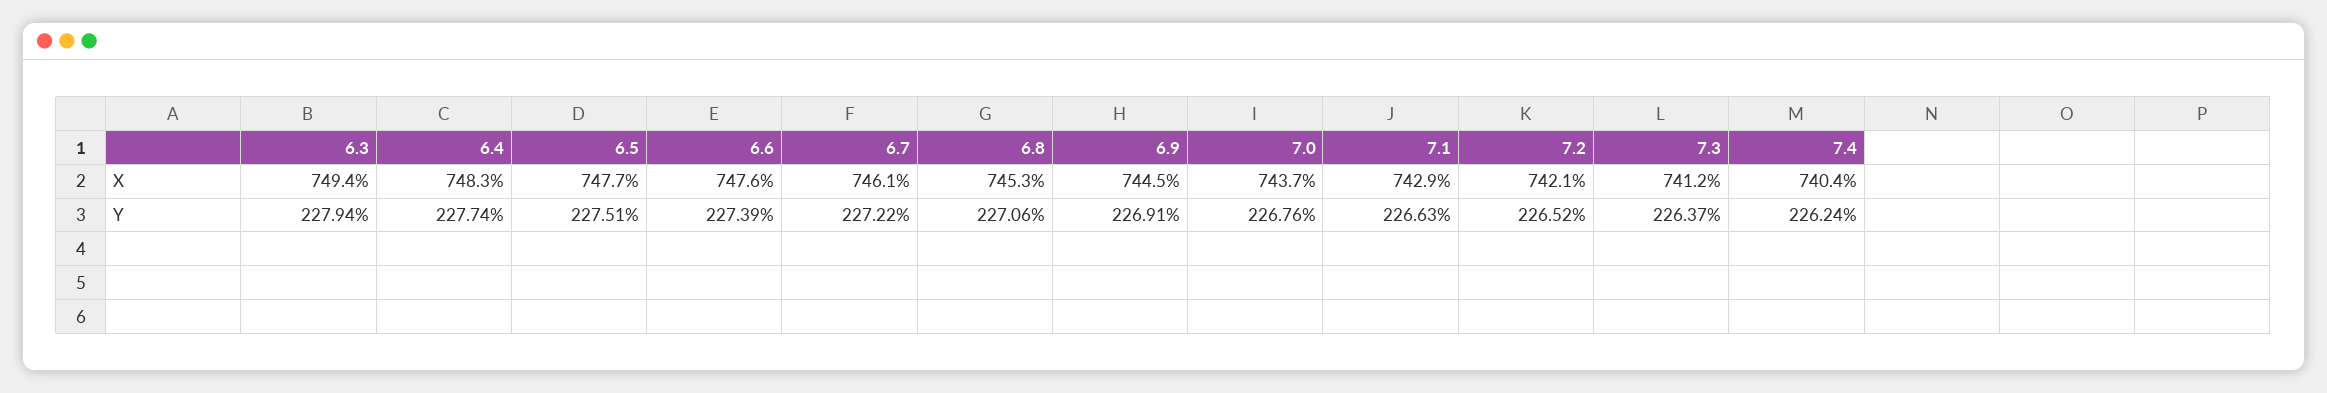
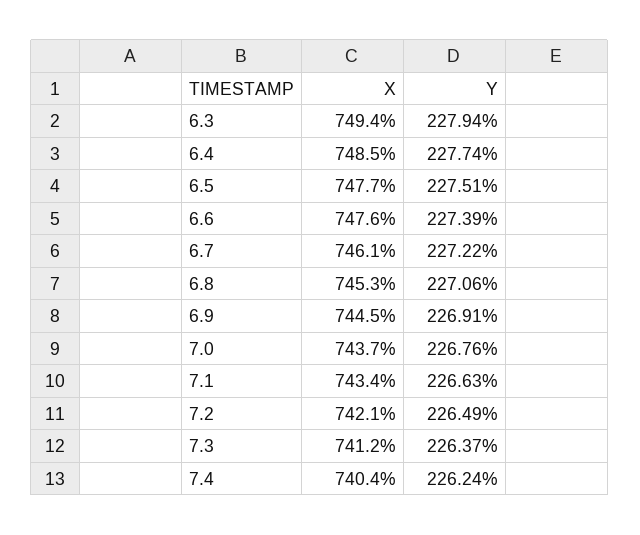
  {
    "6.3": {
      "X": 749.4,
      "Y": 227.94
    },
    "6.4": {
-     "X": 748.3,
+     "X": 748.5,
      "Y": 227.74
    },
    "6.5": {
      "X": 747.7,
      "Y": 227.51
    },
    "6.6": {
      "X": 747.6,
      "Y": 227.39
    },
    "6.7": {
      "X": 746.1,
      "Y": 227.22
    },
    "6.8": {
      "X": 745.3,
      "Y": 227.06
    },
    "6.9": {
      "X": 744.5,
      "Y": 226.91
    },
    "7.0": {
      "X": 743.7,
      "Y": 226.76
    },
    "7.1": {
-     "X": 742.9,
+     "X": 743.4,
      "Y": 226.63
    },
    "7.2": {
      "X": 742.1,
-     "Y": 226.52
+     "Y": 226.49
    },
    "7.3": {
      "X": 741.2,
      "Y": 226.37
    },
    "7.4": {
      "X": 740.4,
      "Y": 226.24
    }
  }

